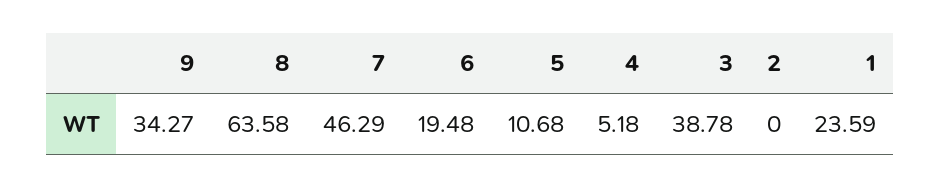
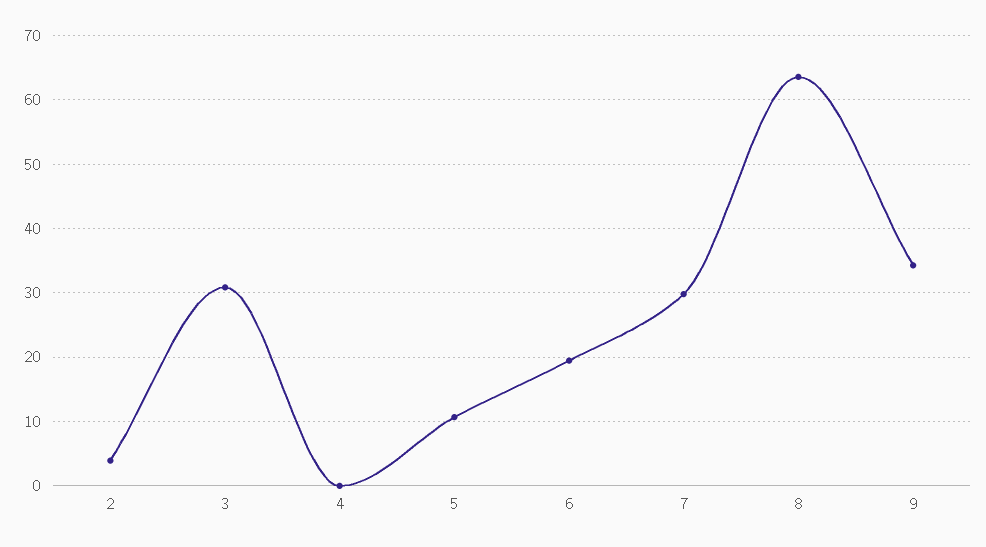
  {
    "9": 34.27,
    "8": 63.58,
-   "7": 46.29,
+   "7": 30,
    "6": 19.48,
    "5": 10.68,
-   "4": 5.18,
+   "4": 0,
-   "3": 38.78,
+   "3": 31,
-   "2": 0,
+   "2": 4
-   "1": 23.59
  }

